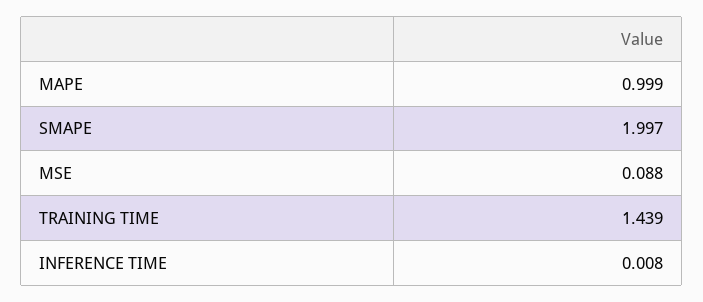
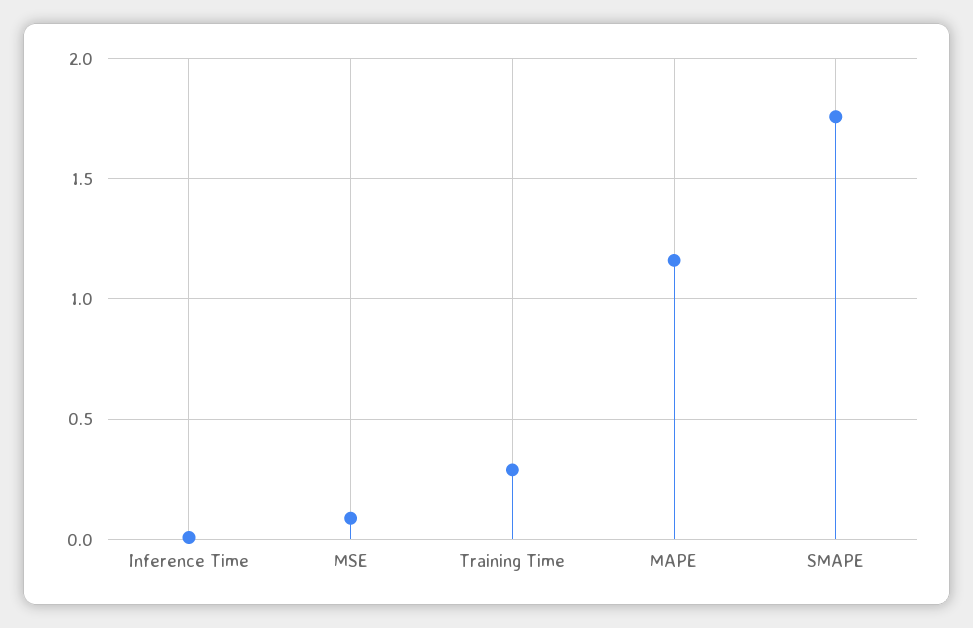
  {
-   "MAPE": 0.999,
+   "MAPE": 1.15,
-   "SMAPE": 1.997,
+   "SMAPE": 1.75,
    "MSE": 0.088,
-   "TRAINING TIME": 1.439,
+   "TRAINING TIME": 0.3,
    "INFERENCE TIME": 0.008
  }

